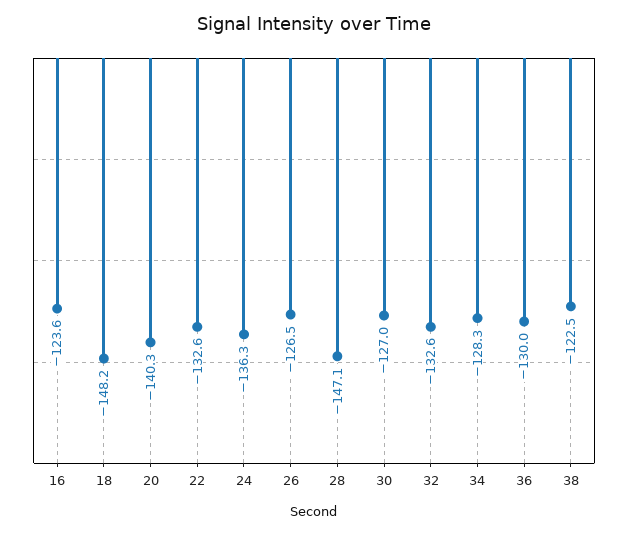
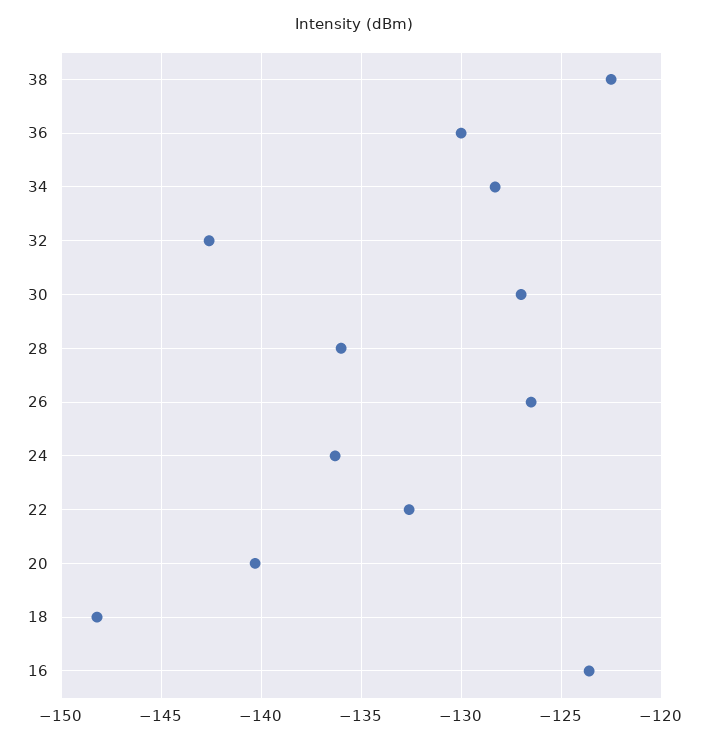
  {
    "16": -123.6,
    "18": -148.2,
    "20": -140.3,
    "22": -132.6,
    "24": -136.3,
    "26": -126.5,
-   "28": -147.1,
+   "28": -136,
    "30": -127,
-   "32": -132.6,
+   "32": -142.5,
    "34": -128.3,
    "36": -130,
    "38": -122.5
  }

